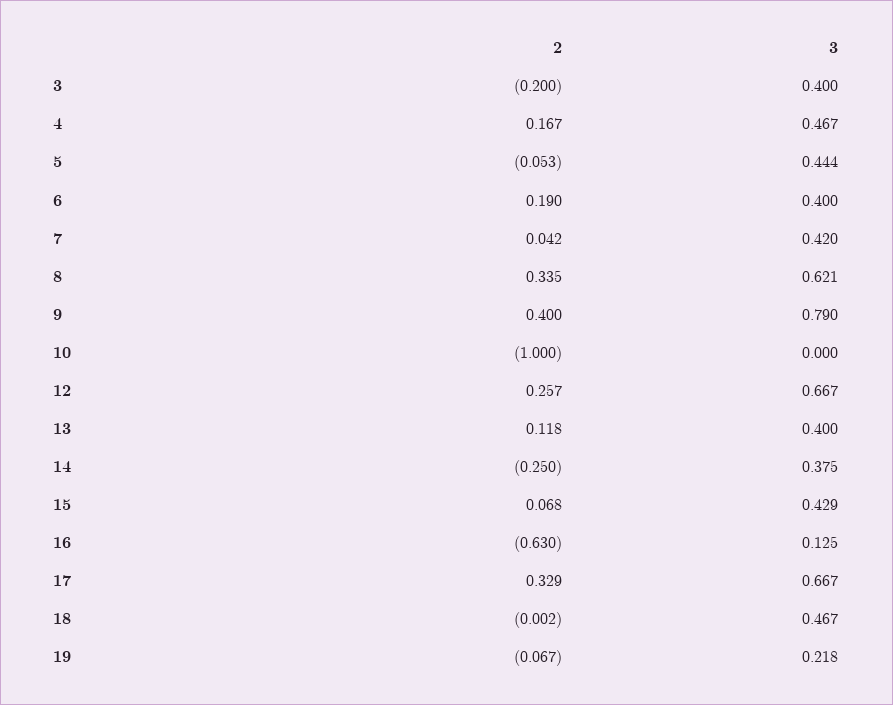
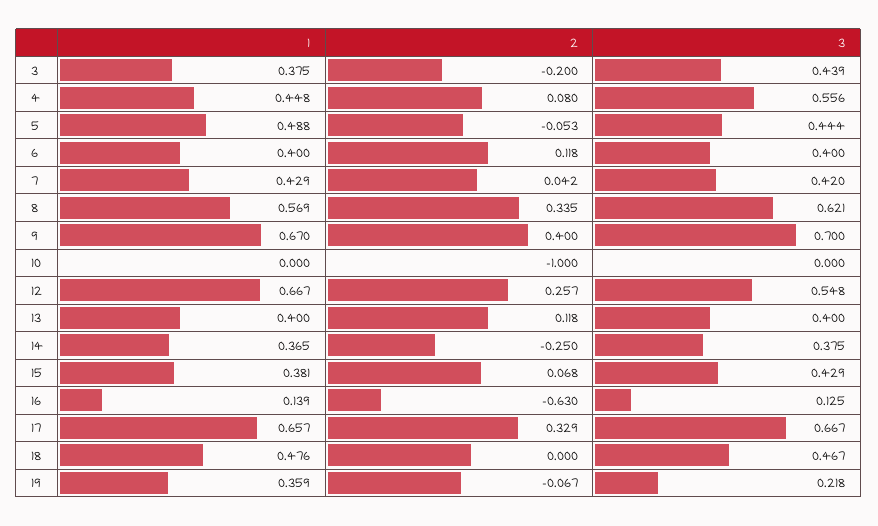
  {
    "2": {
      "3": -0.2,
-     "4": 0.167,
+     "4": 0.08,
      "5": -0.053,
-     "6": 0.19,
+     "6": 0.118,
      "7": 0.042,
      "8": 0.335,
      "9": 0.4,
      "10": -1,
      "12": 0.257,
      "13": 0.118,
      "14": -0.25,
      "15": 0.068,
      "16": -0.63,
      "17": 0.329,
-     "18": -0.002,
+     "18": 0,
      "19": -0.067
    },
    "3": {
-     "3": 0.4,
+     "3": 0.439,
-     "4": 0.467,
+     "4": 0.556,
      "5": 0.444,
      "6": 0.4,
      "7": 0.42,
      "8": 0.621,
-     "9": 0.79,
+     "9": 0.7,
      "10": 0,
-     "12": 0.667,
+     "12": 0.548,
      "13": 0.4,
      "14": 0.375,
      "15": 0.429,
      "16": 0.125,
      "17": 0.667,
      "18": 0.467,
      "19": 0.218
-   }
+   },
+   "1": {
+     "3": 0.375,
+     "4": 0.448,
+     "5": 0.488,
+     "6": 0.4,
+     "7": 0.429,
+     "8": 0.569,
+     "9": 0.67,
+     "10": 0,
+     "12": 0.667,
+     "13": 0.4,
+     "14": 0.365,
+     "15": 0.381,
+     "16": 0.139,
+     "17": 0.657,
+     "18": 0.476,
+     "19": 0.359
+   }
  }

